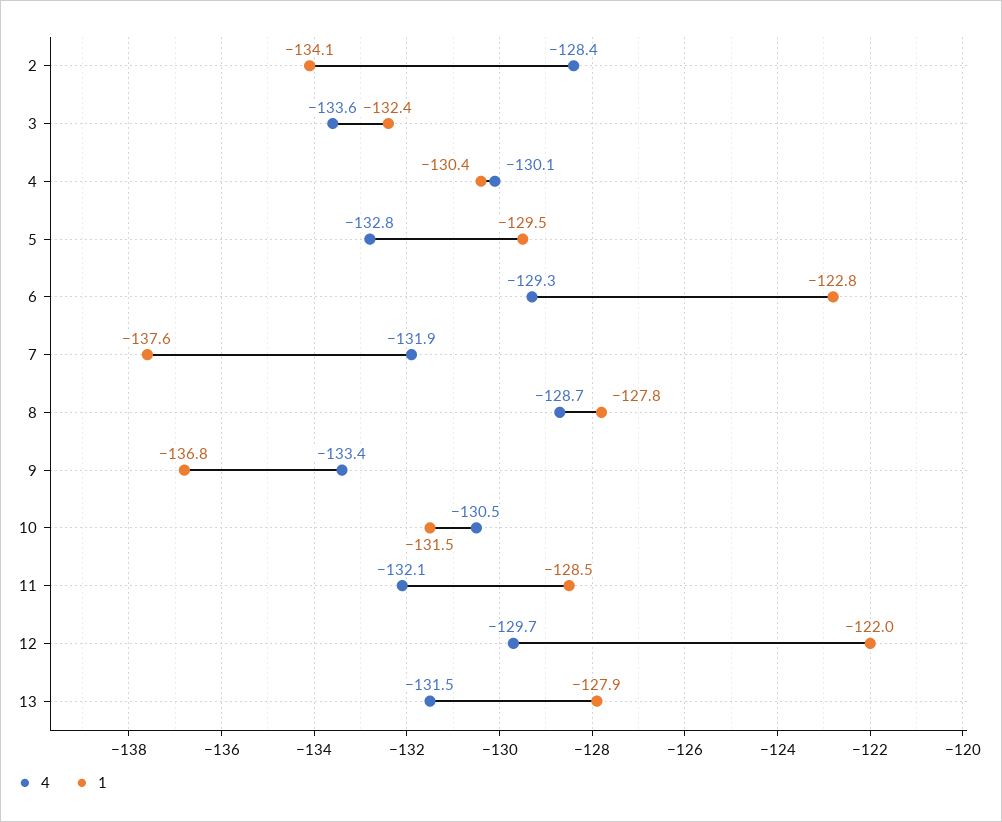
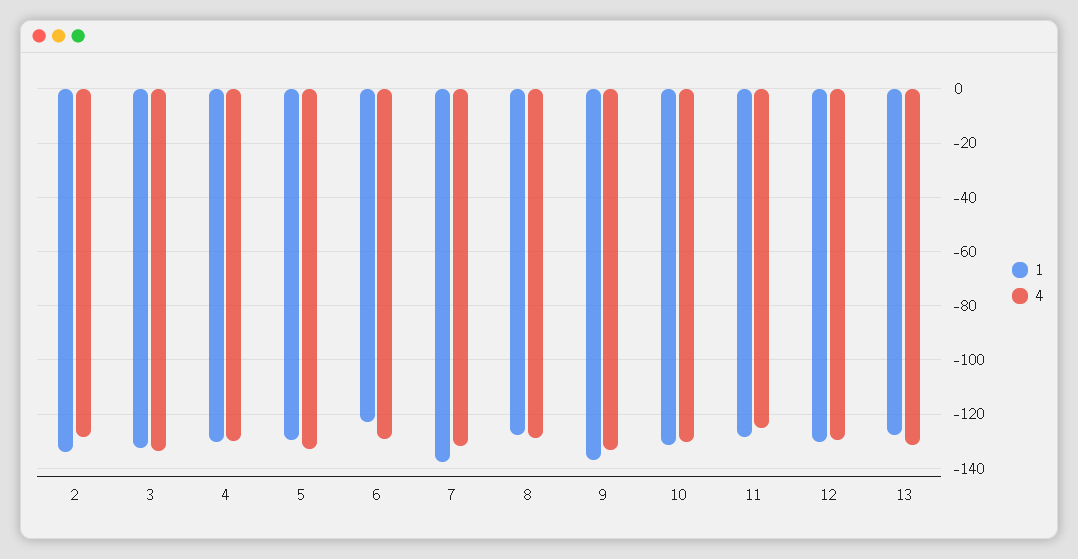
  {
    "4": {
      "2": -128.4,
      "3": -133.6,
      "4": -130.1,
      "5": -132.8,
      "6": -129.3,
      "7": -131.9,
      "8": -128.7,
      "9": -133.4,
      "10": -130.5,
-     "11": -132.1,
+     "11": -125,
      "12": -129.7,
      "13": -131.5
    },
    "1": {
      "2": -134.1,
      "3": -132.4,
      "4": -130.4,
      "5": -129.5,
      "6": -122.8,
      "7": -137.6,
      "8": -127.8,
      "9": -136.8,
      "10": -131.5,
      "11": -128.5,
-     "12": -122,
+     "12": -130,
      "13": -127.9
    }
  }

